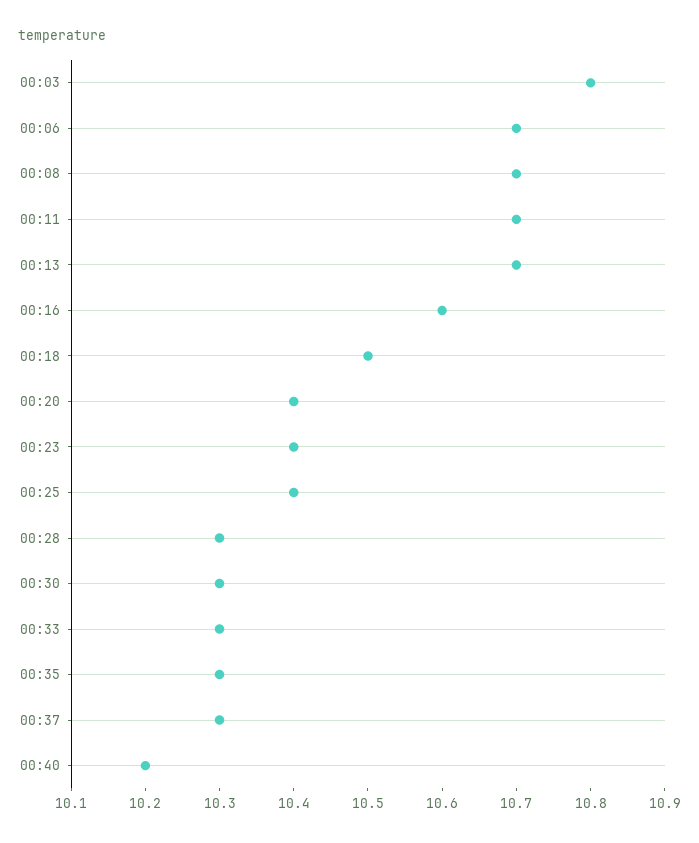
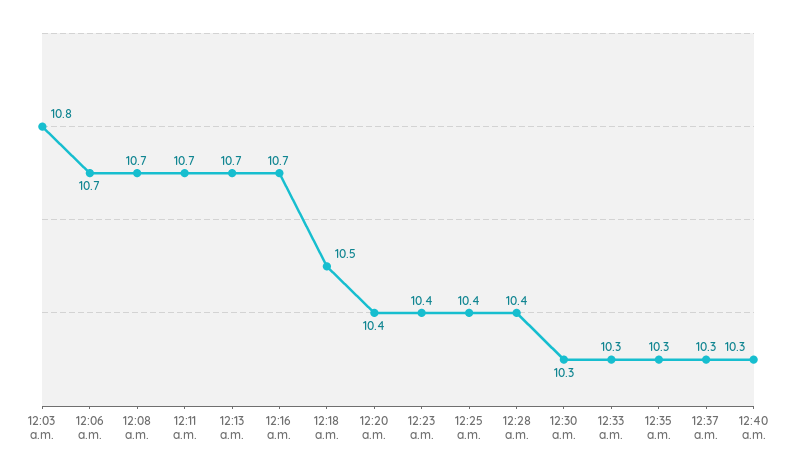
  {
    "00:03": 10.8,
    "00:06": 10.7,
    "00:08": 10.7,
    "00:11": 10.7,
    "00:13": 10.7,
-   "00:16": 10.6,
+   "00:16": 10.7,
    "00:18": 10.5,
    "00:20": 10.4,
    "00:23": 10.4,
    "00:25": 10.4,
-   "00:28": 10.3,
+   "00:28": 10.4,
    "00:30": 10.3,
    "00:33": 10.3,
    "00:35": 10.3,
    "00:37": 10.3,
-   "00:40": 10.2
+   "00:40": 10.3
  }

